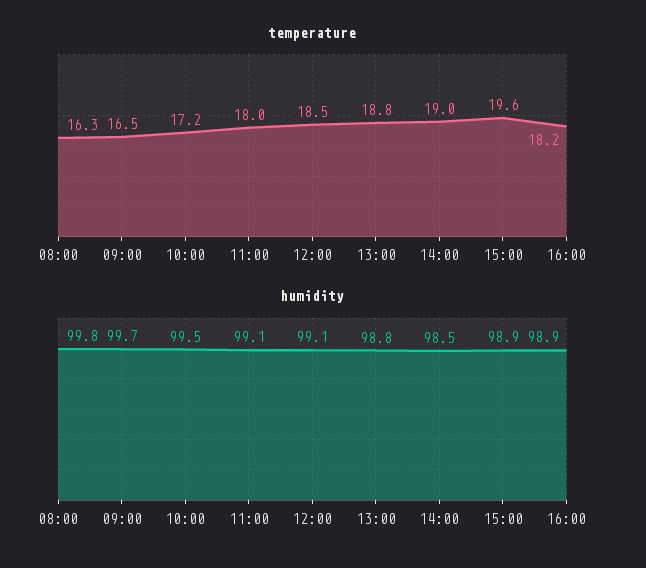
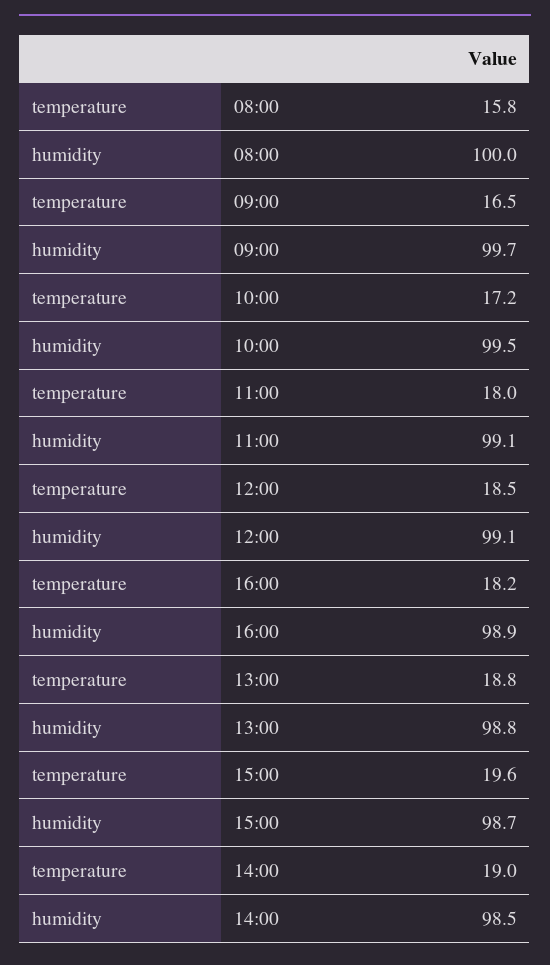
  {
    "temperature": {
-     "08:00": 16.3,
+     "08:00": 15.8,
      "09:00": 16.5,
      "10:00": 17.2,
      "11:00": 18,
      "12:00": 18.5,
      "13:00": 18.8,
      "14:00": 19,
      "15:00": 19.6,
      "16:00": 18.2
    },
    "humidity": {
-     "08:00": 99.8,
+     "08:00": 100,
      "09:00": 99.7,
      "10:00": 99.5,
      "11:00": 99.1,
      "12:00": 99.1,
      "13:00": 98.8,
      "14:00": 98.5,
-     "15:00": 98.9,
+     "15:00": 98.7,
      "16:00": 98.9
    }
  }

